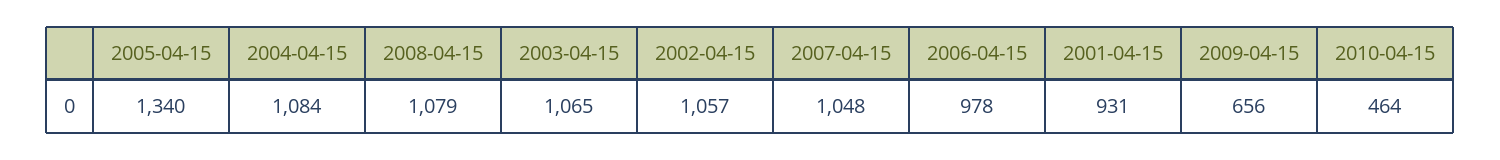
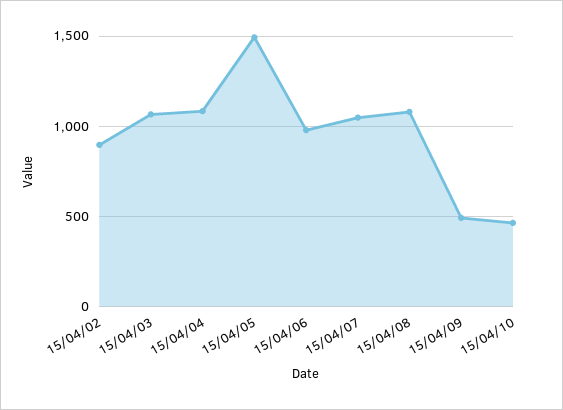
  {
-   "2005-04-15": 1340,
+   "2005-04-15": 1500,
    "2004-04-15": 1084,
    "2008-04-15": 1079,
    "2003-04-15": 1065,
-   "2002-04-15": 1057,
+   "2002-04-15": 900,
    "2007-04-15": 1048,
    "2006-04-15": 978,
-   "2001-04-15": 931,
-   "2009-04-15": 656,
+   "2009-04-15": 500,
    "2010-04-15": 464
  }

